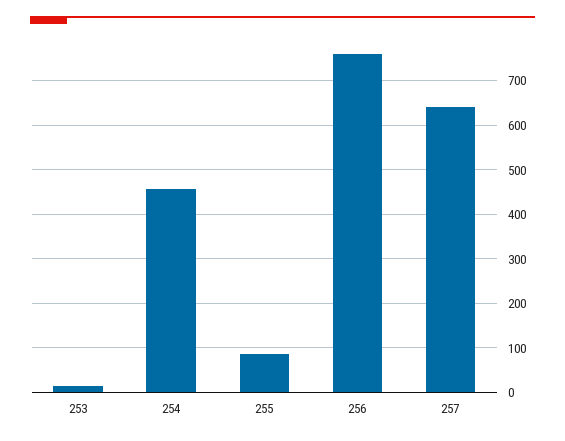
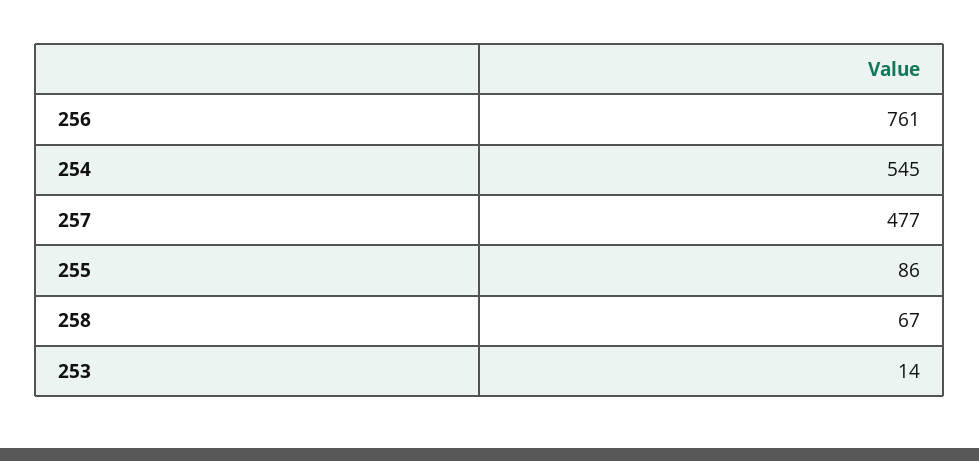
  {
    "253": 14,
-   "254": 460,
+   "254": 545,
    "255": 86,
    "256": 761,
-   "257": 640
+   "257": 477,
+   "258": 67
  }

